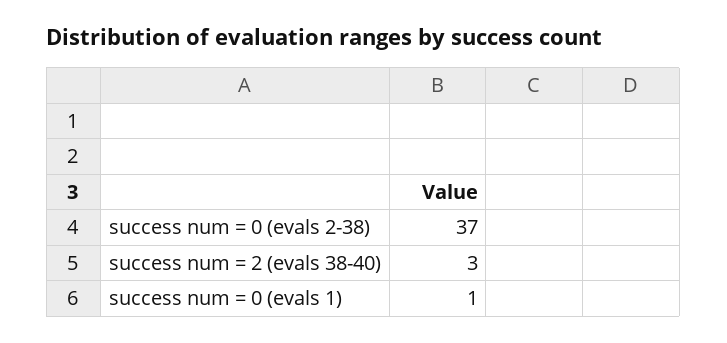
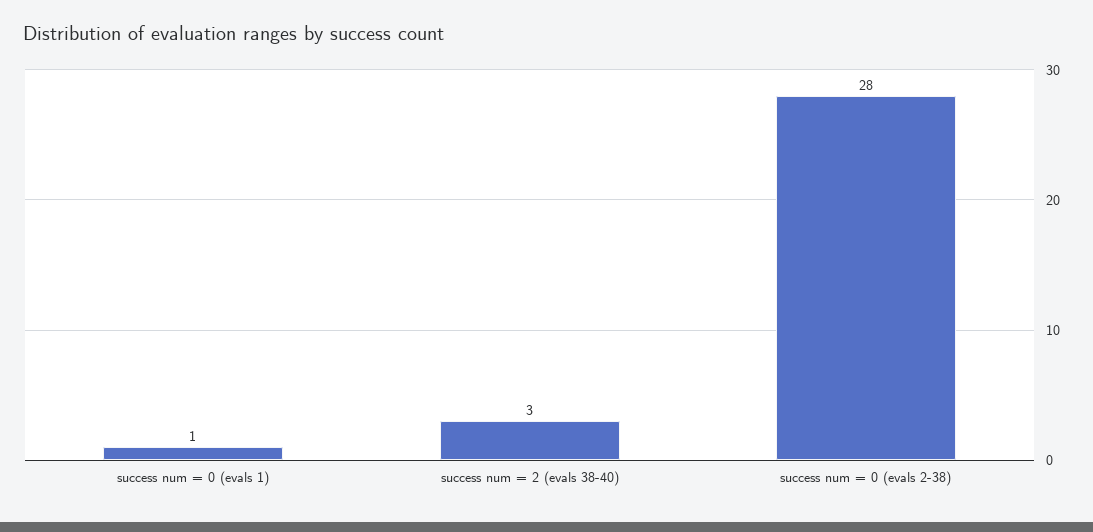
  {
-   "success num = 0 (evals 2-38)": 37,
+   "success num = 0 (evals 2-38)": 28,
    "success num = 2 (evals 38-40)": 3,
    "success num = 0 (evals 1)": 1
  }

